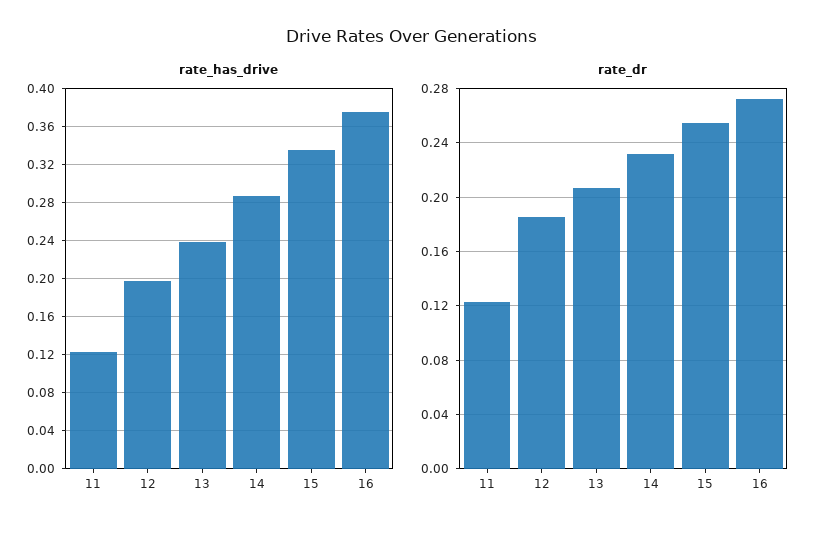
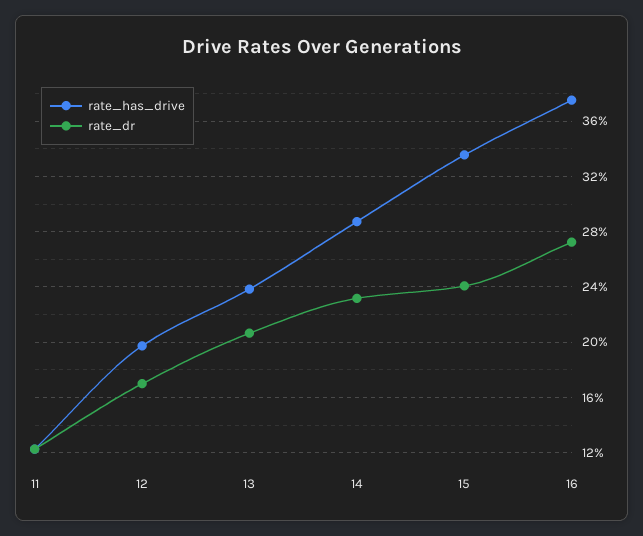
  {
    "rate_has_drive": {
      "11": 0.125,
      "12": 0.195,
      "13": 0.24,
      "14": 0.285,
      "15": 0.335,
      "16": 0.375
    },
    "rate_dr": {
      "11": 0.125,
-     "12": 0.185,
+     "12": 0.17,
      "13": 0.205,
      "14": 0.23,
-     "15": 0.255,
+     "15": 0.24,
      "16": 0.27
    }
  }

